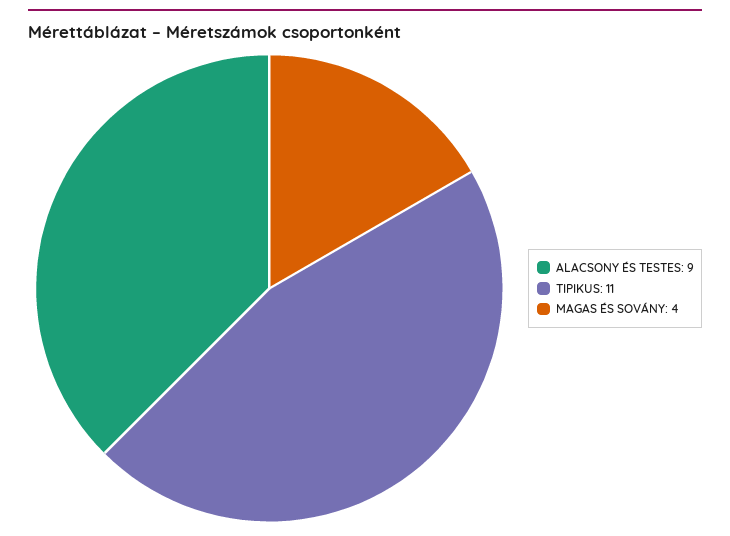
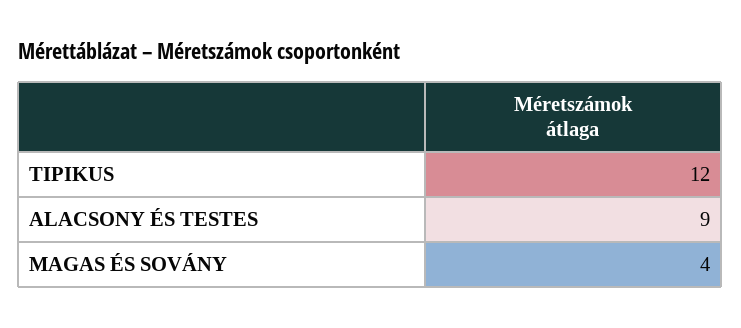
  {
    "ALACSONY ÉS TESTES": 9,
-   "TIPIKUS": 11,
+   "TIPIKUS": 12,
    "MAGAS ÉS SOVÁNY": 4
  }

